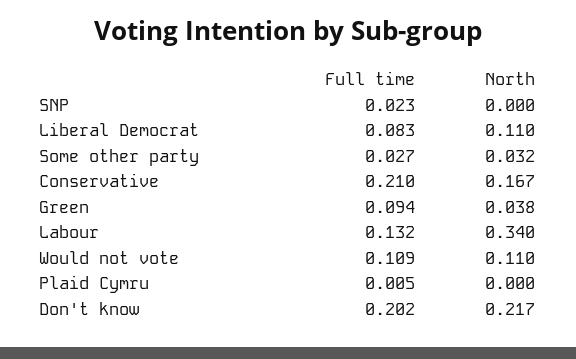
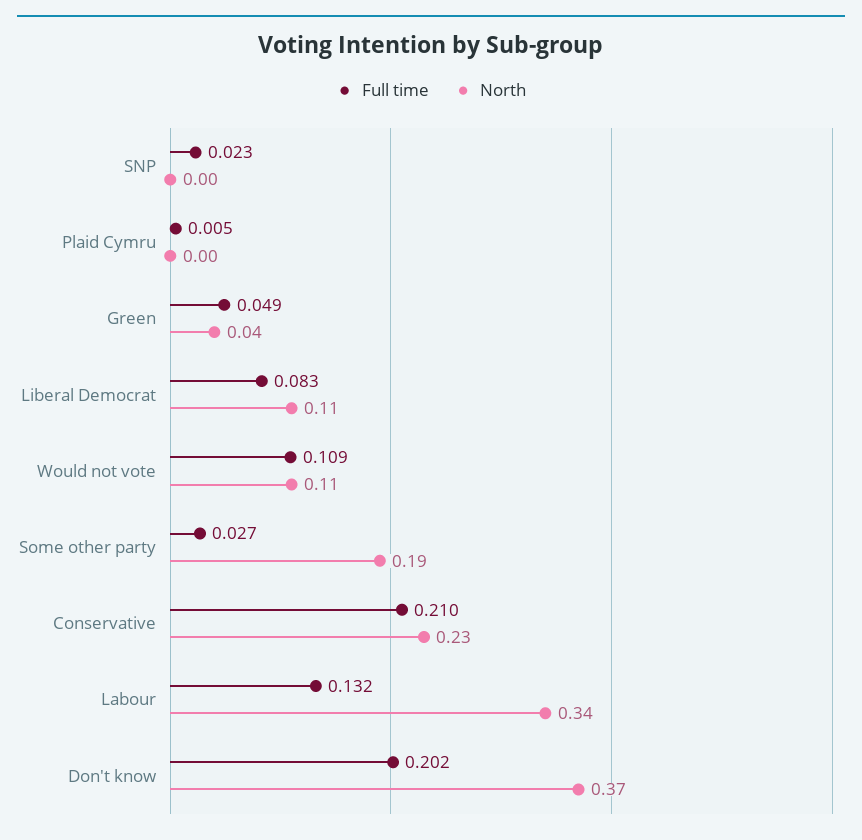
  {
    "Full time": {
      "SNP": 0.023,
      "Liberal Democrat": 0.083,
      "Some other party": 0.027,
      "Conservative": 0.21,
-     "Green": 0.094,
+     "Green": 0.049,
      "Labour": 0.132,
      "Would not vote": 0.109,
      "Plaid Cymru": 0.005,
      "Don't know": 0.202
    },
    "North": {
      "SNP": 0,
      "Liberal Democrat": 0.11,
-     "Some other party": 0.032,
+     "Some other party": 0.19,
-     "Conservative": 0.167,
+     "Conservative": 0.23,
      "Green": 0.038,
      "Labour": 0.34,
      "Would not vote": 0.11,
      "Plaid Cymru": 0,
-     "Don't know": 0.217
+     "Don't know": 0.37
    }
  }

